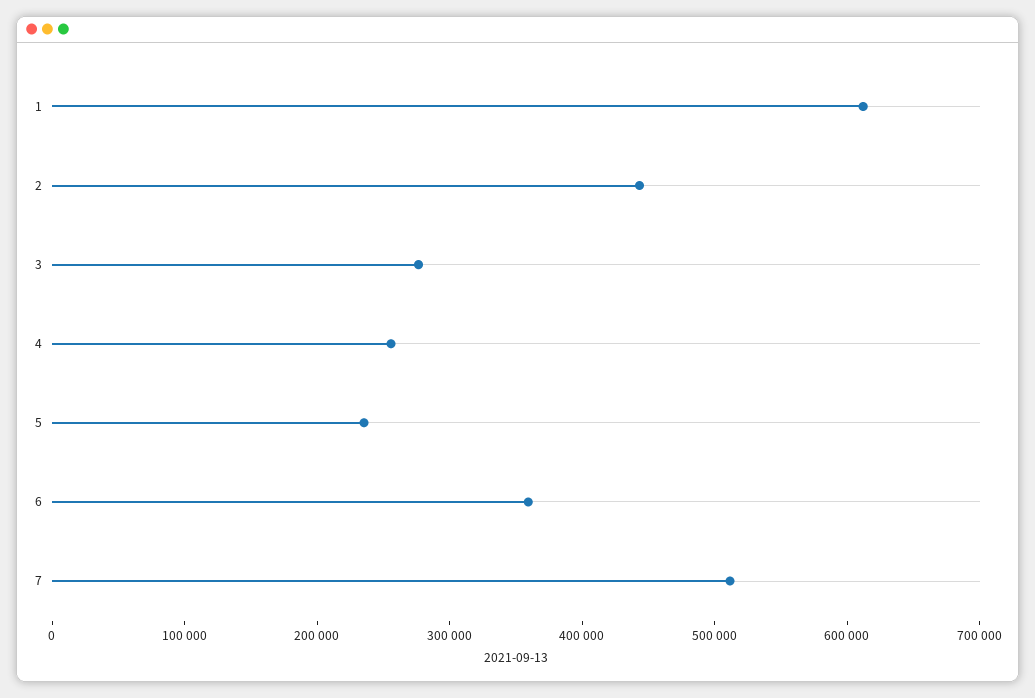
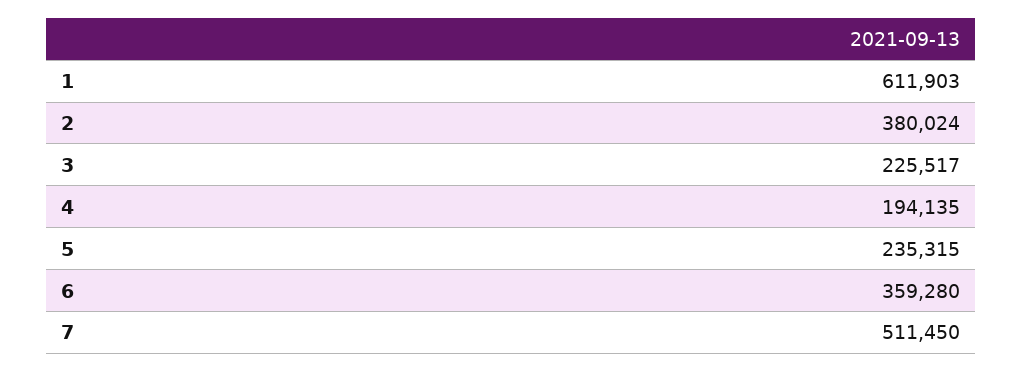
  {
    "1": 611903,
-   "2": 440000,
+   "2": 380024,
-   "3": 280000,
+   "3": 225517,
-   "4": 260000,
+   "4": 194135,
    "5": 235315,
    "6": 359280,
    "7": 511450
  }

